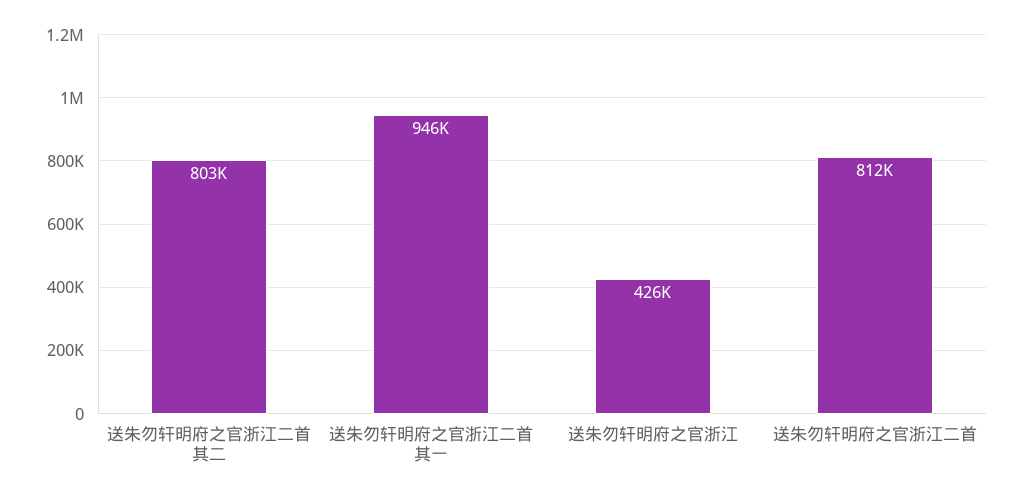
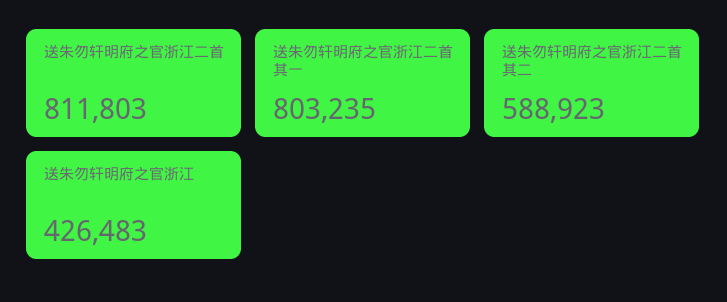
  {
-   "送朱勿轩明府之官浙江二首 其二": 803000,
+   "送朱勿轩明府之官浙江二首 其二": 588923,
-   "送朱勿轩明府之官浙江二首 其一": 946000,
+   "送朱勿轩明府之官浙江二首 其一": 803235,
    "送朱勿轩明府之官浙江": 426483,
    "送朱勿轩明府之官浙江二首": 811803
  }

